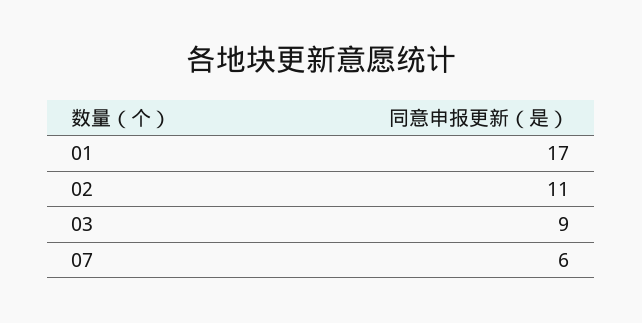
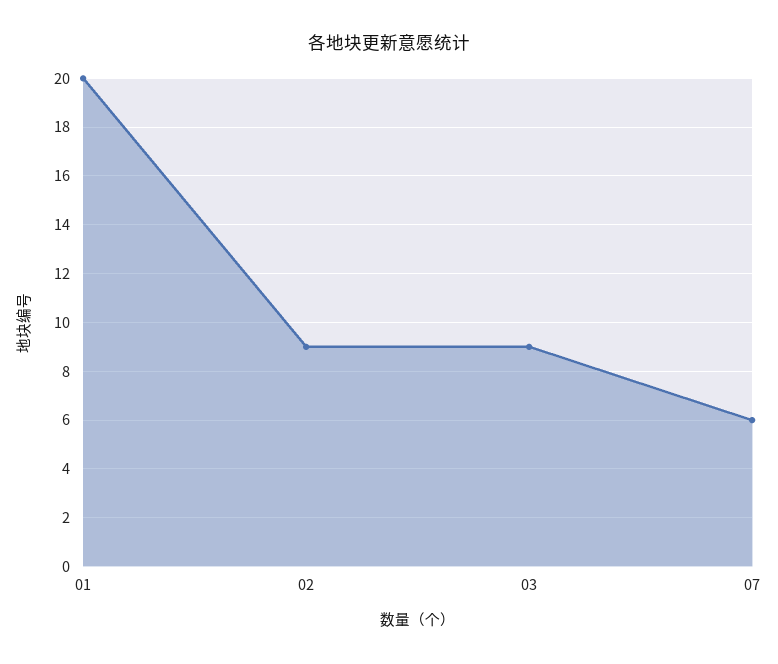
  {
-   "01": 17,
+   "01": 20,
-   "02": 11,
+   "02": 9,
    "03": 9,
    "07": 6
  }

